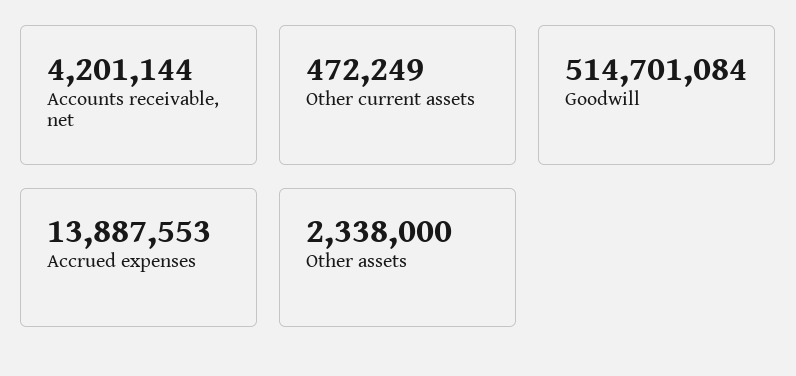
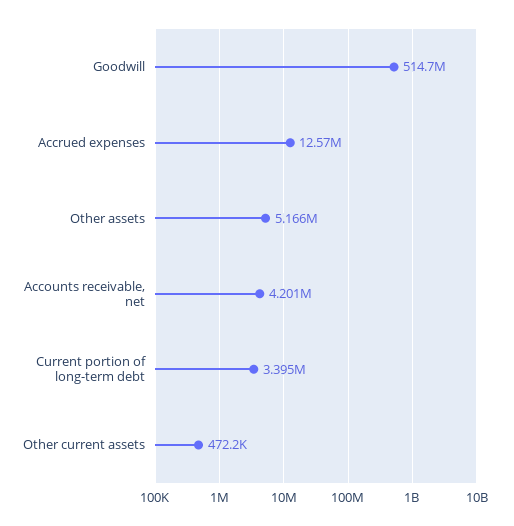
  {
    "Accounts receivable, net": 4201144,
    "Other current assets": 472249,
    "Goodwill": 514701084,
-   "Accrued expenses": 13887553,
+   "Accrued expenses": 12570000,
-   "Other assets": 2338000
+   "Other assets": 5166000,
+   "Current portion of long-term debt": 3395000
  }

